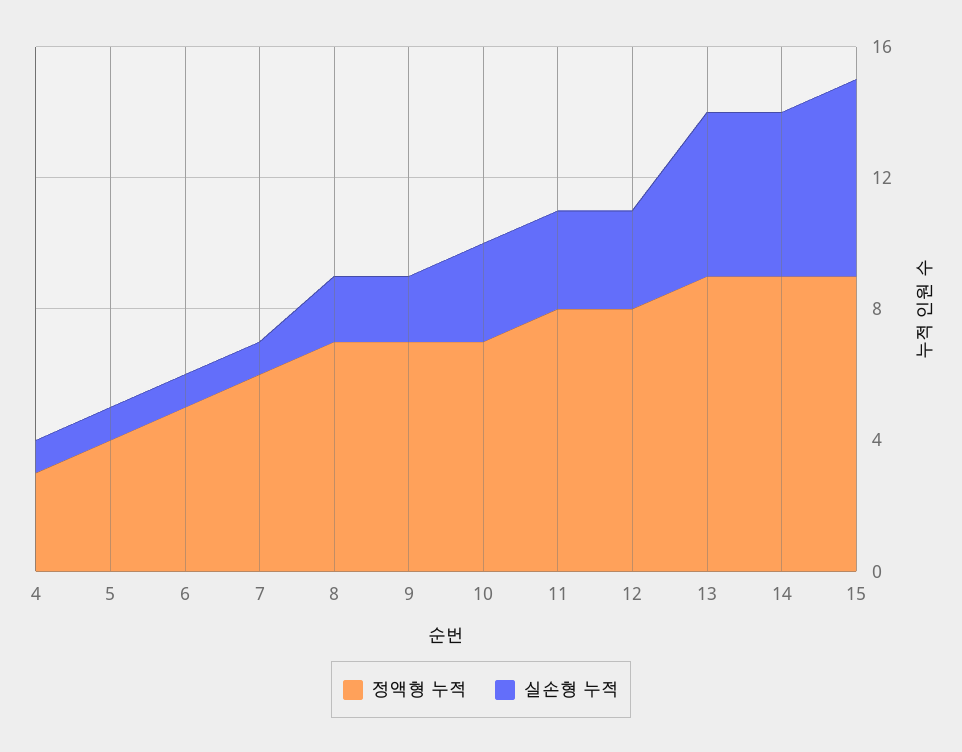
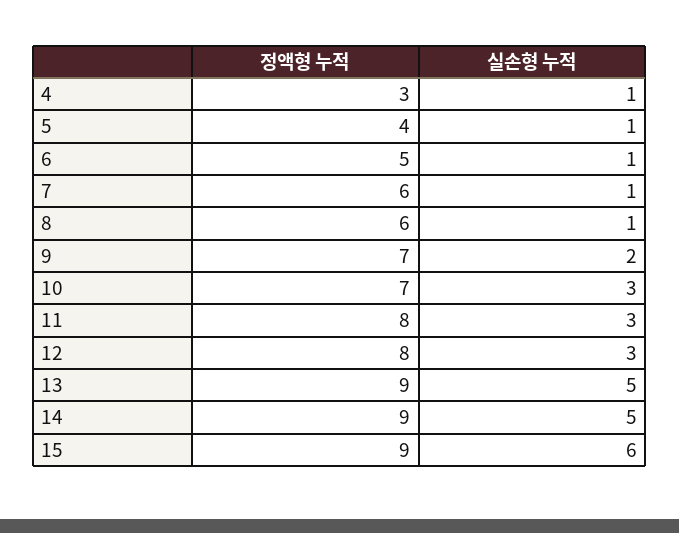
  {
    "정액형 누적": {
      "4": 3,
      "5": 4,
      "6": 5,
      "7": 6,
-     "8": 7,
+     "8": 6,
      "9": 7,
      "10": 7,
      "11": 8,
      "12": 8,
      "13": 9,
      "14": 9,
      "15": 9
    },
    "실손형 누적": {
      "4": 1,
      "5": 1,
      "6": 1,
      "7": 1,
-     "8": 2,
+     "8": 1,
      "9": 2,
      "10": 3,
      "11": 3,
      "12": 3,
      "13": 5,
      "14": 5,
      "15": 6
    }
  }

